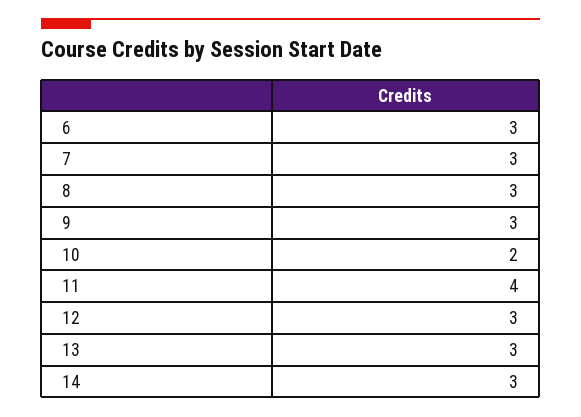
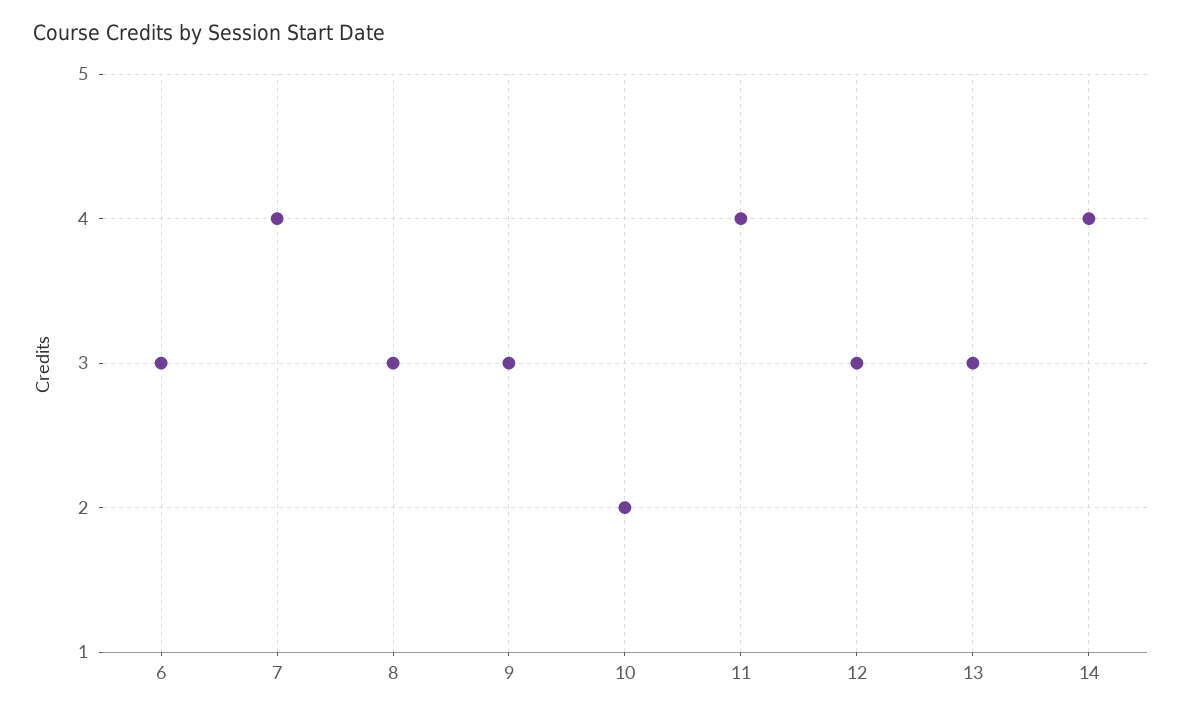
  {
    "6": 3,
-   "7": 3,
+   "7": 4,
    "8": 3,
    "9": 3,
    "10": 2,
    "11": 4,
    "12": 3,
    "13": 3,
-   "14": 3
+   "14": 4
  }

